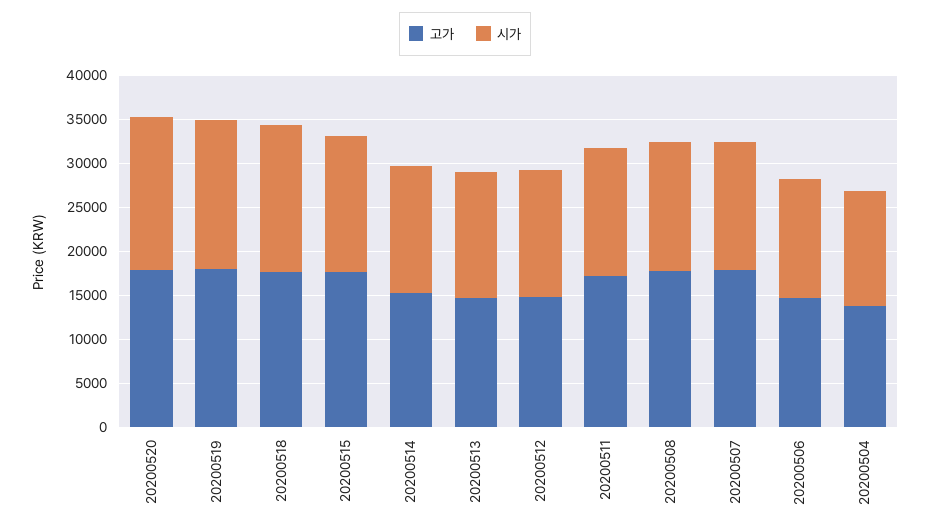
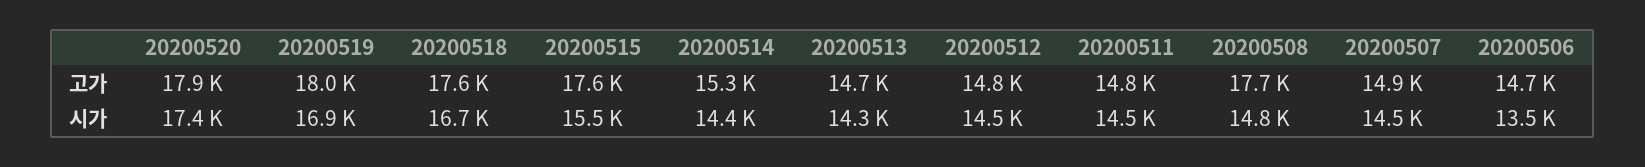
  {
    "고가": {
      "20200520": 17900,
      "20200519": 18000,
      "20200518": 17600,
      "20200515": 17600,
      "20200514": 15300,
      "20200513": 14700,
      "20200512": 14800,
-     "20200511": 17000,
+     "20200511": 14800,
      "20200508": 17700,
-     "20200507": 18000,
+     "20200507": 14900,
-     "20200506": 14700,
+     "20200506": 14700
-     "20200504": 14000
    },
    "시가": {
      "20200520": 17400,
      "20200519": 16900,
      "20200518": 16700,
      "20200515": 15500,
      "20200514": 14400,
      "20200513": 14300,
      "20200512": 14500,
      "20200511": 14500,
      "20200508": 14800,
      "20200507": 14500,
-     "20200506": 13500,
+     "20200506": 13500
-     "20200504": 13000
    }
  }

